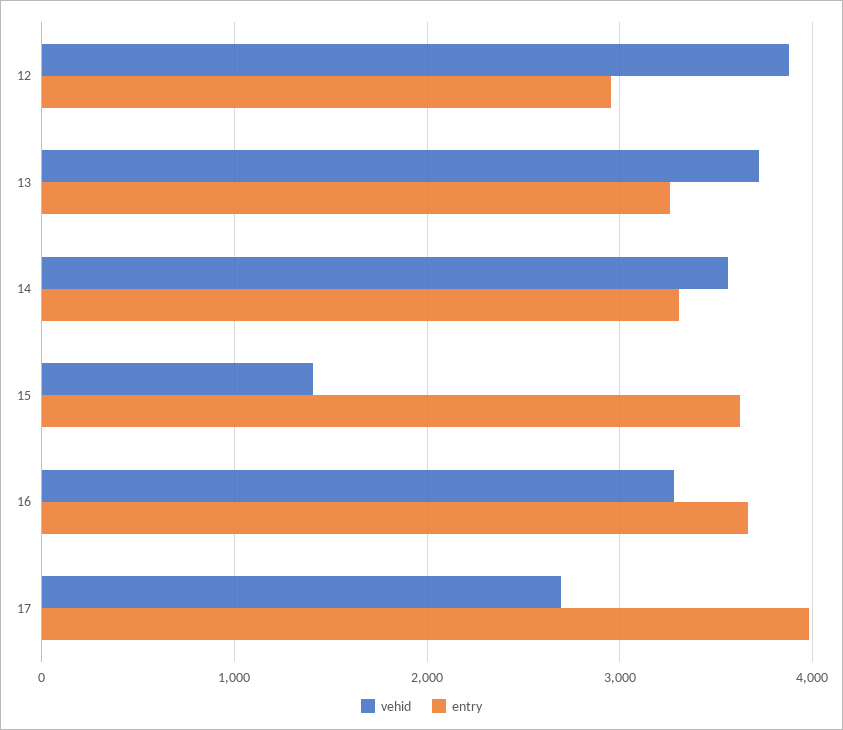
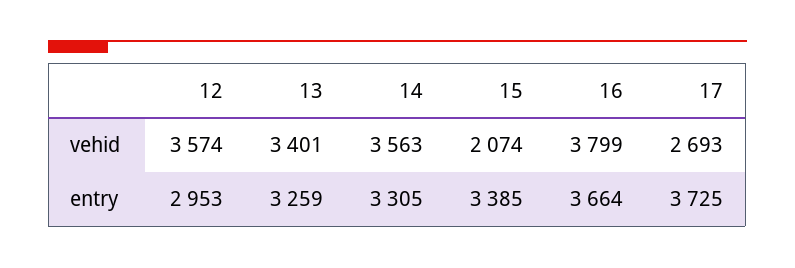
  {
    "vehid": {
-     "12": 3900,
+     "12": 3574,
-     "13": 3700,
+     "13": 3401,
      "14": 3563,
-     "15": 1400,
+     "15": 2074,
-     "16": 3300,
+     "16": 3799,
      "17": 2693
    },
    "entry": {
      "12": 2953,
      "13": 3259,
      "14": 3305,
-     "15": 3600,
+     "15": 3385,
      "16": 3664,
-     "17": 4000
+     "17": 3725
    }
  }

